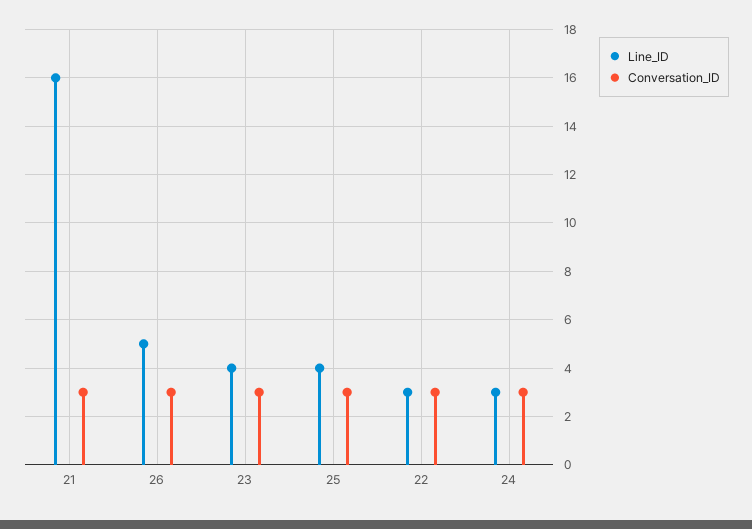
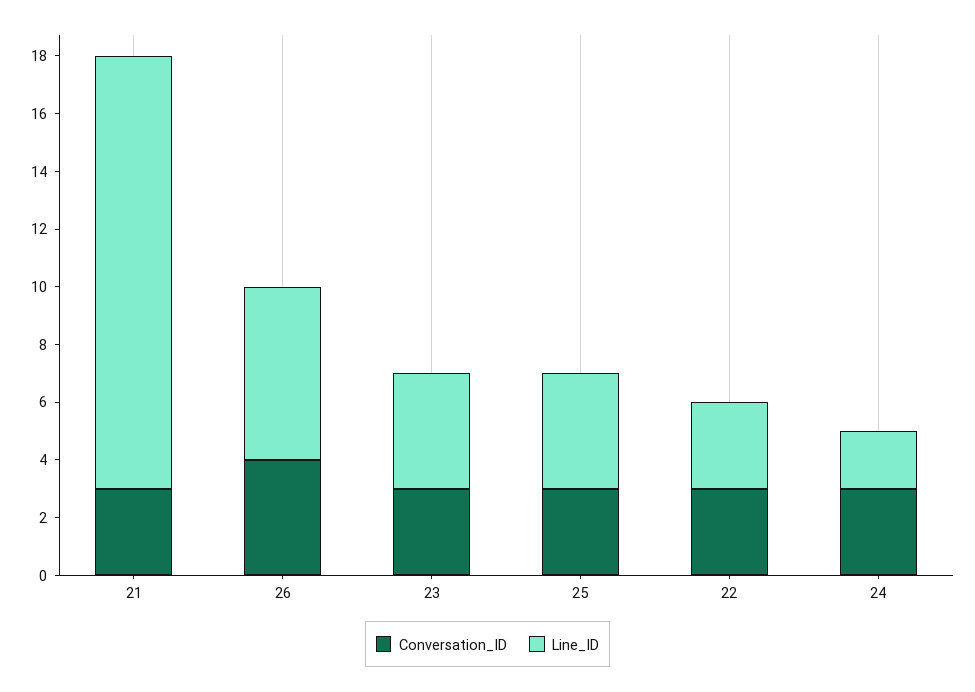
  {
    "Line_ID": {
-     "21": 16,
+     "21": 15,
-     "26": 5,
+     "26": 6,
      "23": 4,
      "25": 4,
      "22": 3,
-     "24": 3
+     "24": 2
    },
    "Conversation_ID": {
      "21": 3,
-     "26": 3,
+     "26": 4,
      "23": 3,
      "25": 3,
      "22": 3,
      "24": 3
    }
  }

